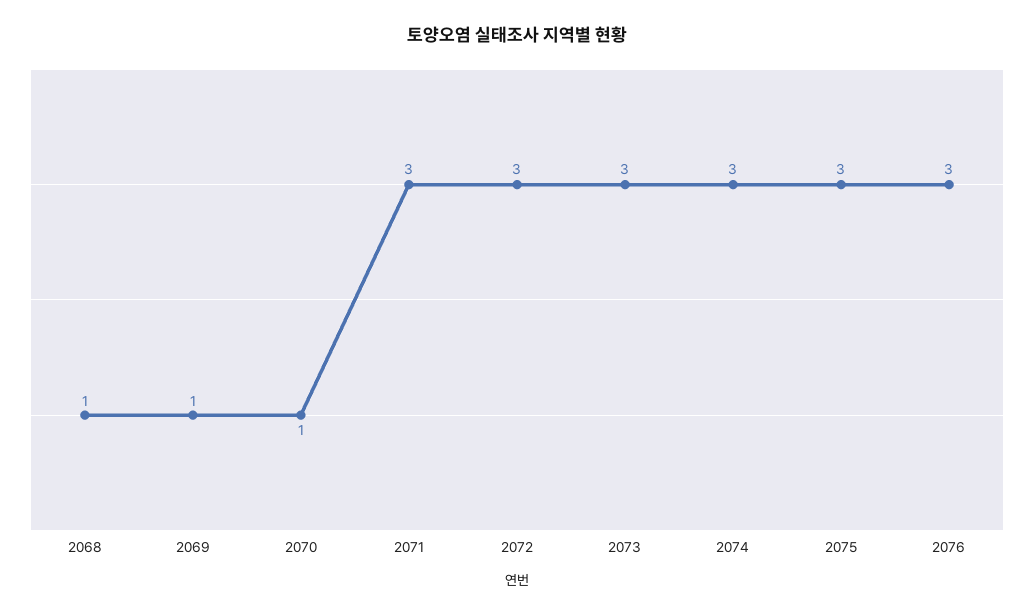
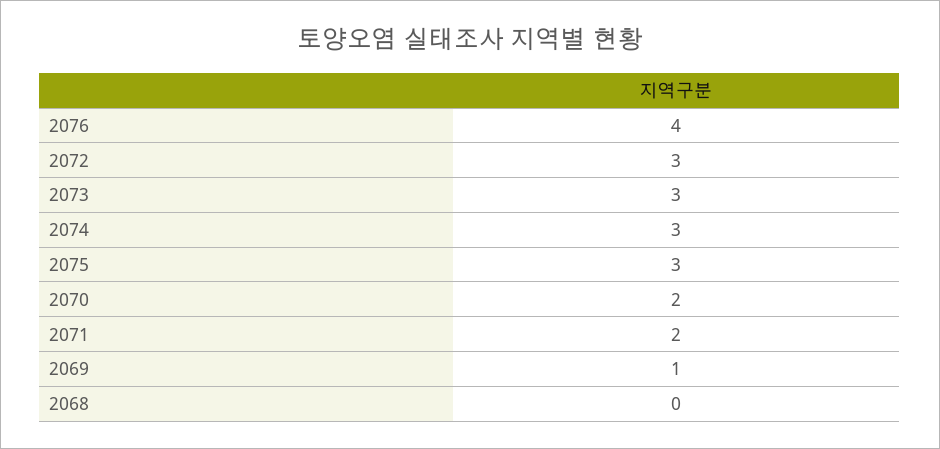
  {
-   "2068": 1,
+   "2068": 0,
    "2069": 1,
-   "2070": 1,
+   "2070": 2,
-   "2071": 3,
+   "2071": 2,
    "2072": 3,
    "2073": 3,
    "2074": 3,
    "2075": 3,
-   "2076": 3
+   "2076": 4
  }

